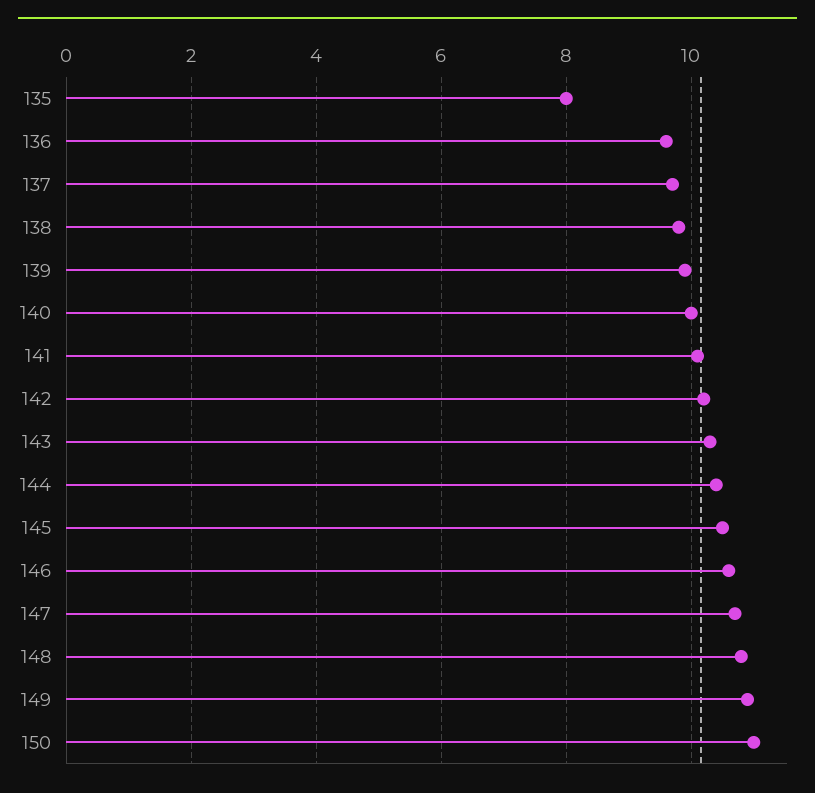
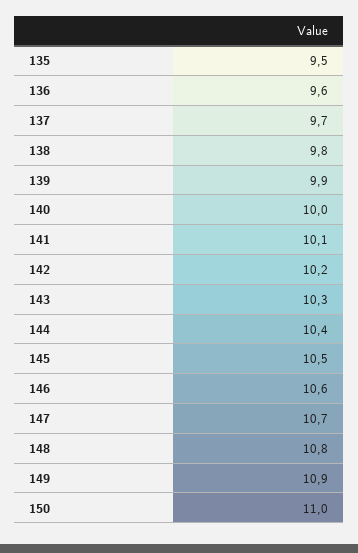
  {
-   "135": 8,
+   "135": 9.5,
    "136": 9.6,
    "137": 9.7,
    "138": 9.8,
    "139": 9.9,
    "140": 10,
    "141": 10.1,
    "142": 10.2,
    "143": 10.3,
    "144": 10.4,
    "145": 10.5,
    "146": 10.6,
    "147": 10.7,
    "148": 10.8,
    "149": 10.9,
    "150": 11
  }

